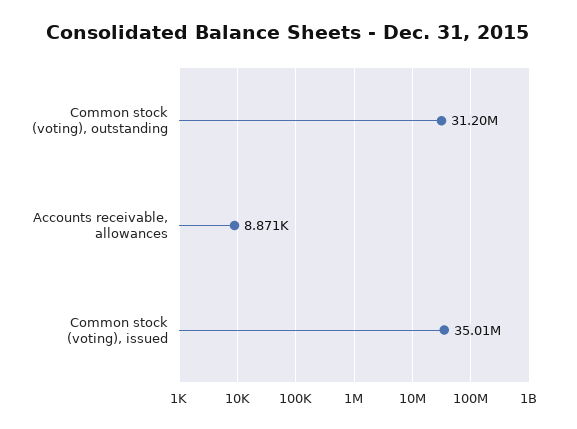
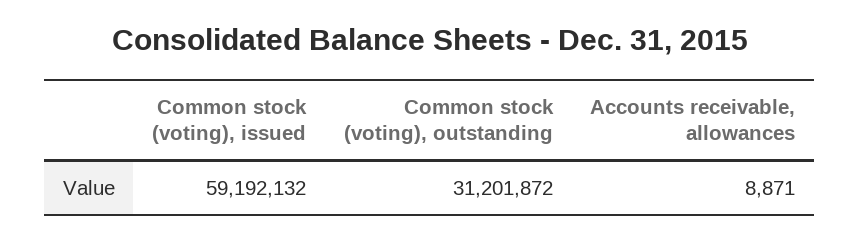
  {
    "Common stock (voting), outstanding": 31201872,
    "Accounts receivable, allowances": 8871,
-   "Common stock (voting), issued": 35010000
+   "Common stock (voting), issued": 59192132
  }

